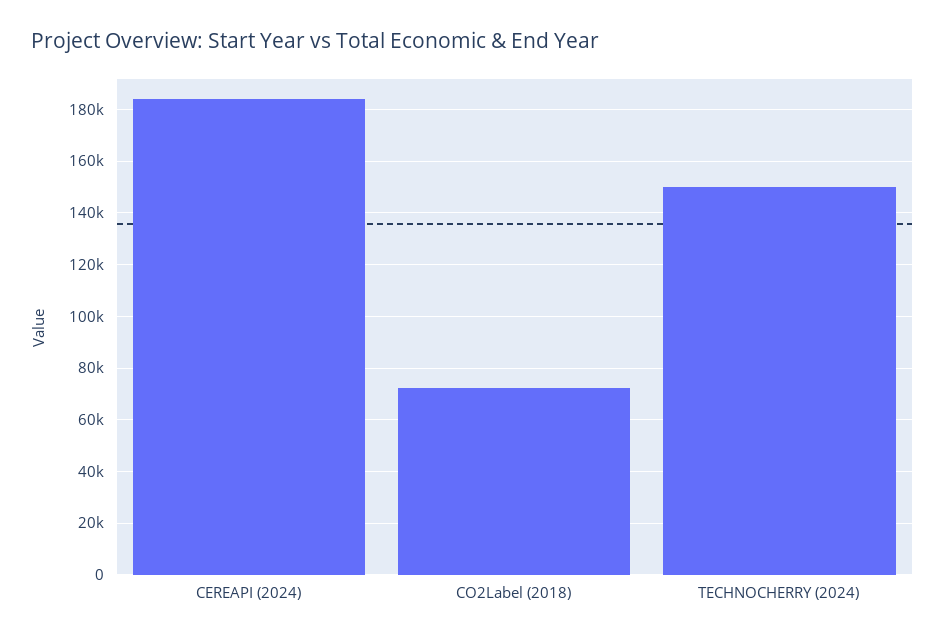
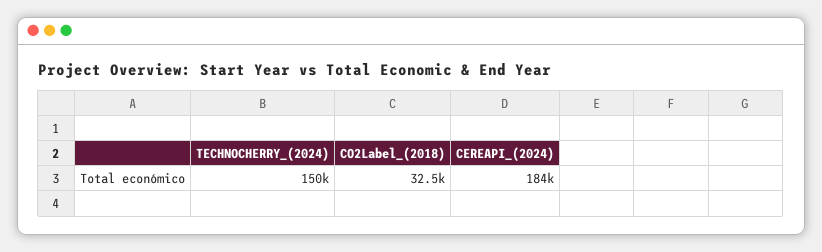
  {
    "CEREAPI (2024)": 184000,
-   "CO2Label (2018)": 72500,
+   "CO2Label (2018)": 32500,
    "TECHNOCHERRY (2024)": 150000
  }

